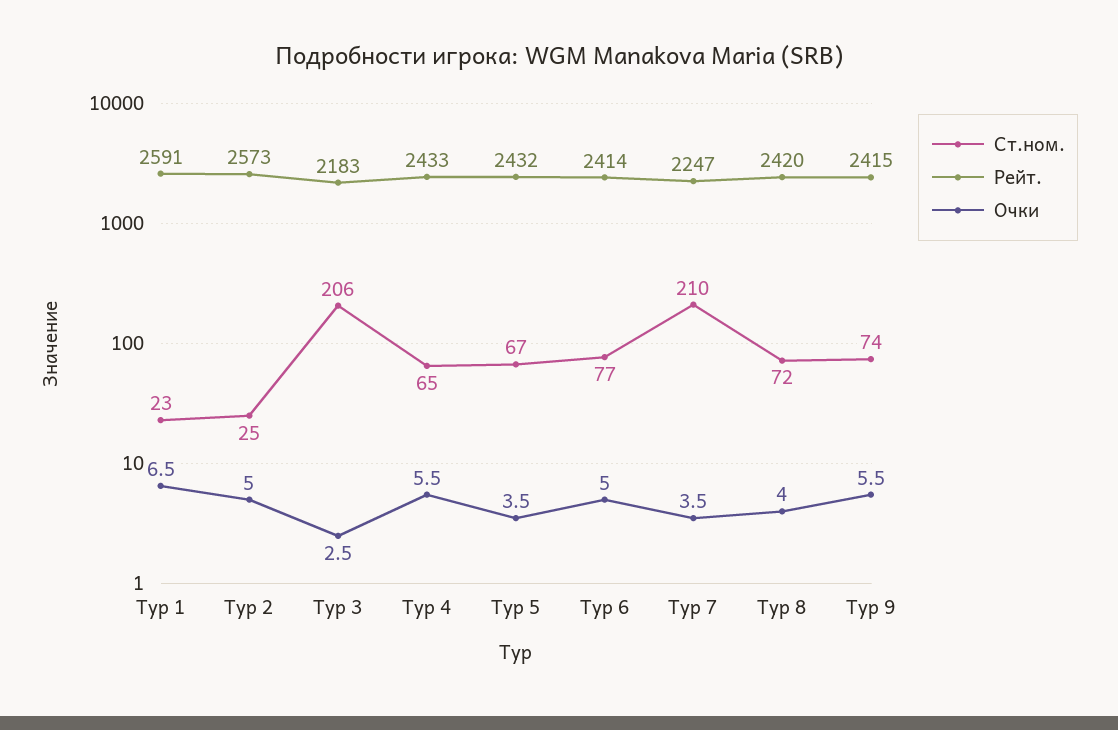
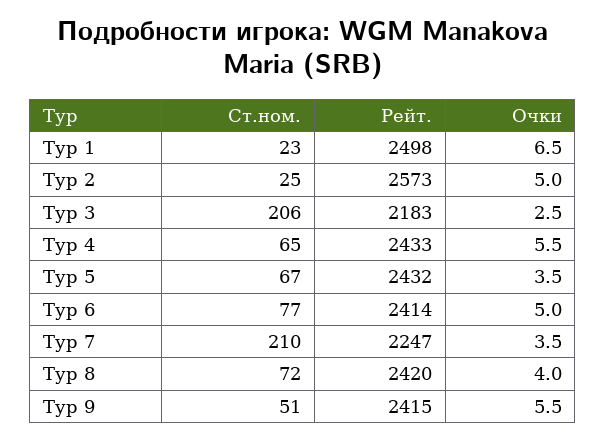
  {
    "Ст.ном.": {
      "Тур 1": 23,
      "Тур 2": 25,
      "Тур 3": 206,
      "Тур 4": 65,
      "Тур 5": 67,
      "Тур 6": 77,
      "Тур 7": 210,
      "Тур 8": 72,
-     "Тур 9": 74
+     "Тур 9": 51
    },
    "Рейт.": {
-     "Тур 1": 2591,
+     "Тур 1": 2498,
      "Тур 2": 2573,
      "Тур 3": 2183,
      "Тур 4": 2433,
      "Тур 5": 2432,
      "Тур 6": 2414,
      "Тур 7": 2247,
      "Тур 8": 2420,
      "Тур 9": 2415
    },
    "Очки": {
      "Тур 1": 6.5,
      "Тур 2": 5,
      "Тур 3": 2.5,
      "Тур 4": 5.5,
      "Тур 5": 3.5,
      "Тур 6": 5,
      "Тур 7": 3.5,
      "Тур 8": 4,
      "Тур 9": 5.5
    }
  }

